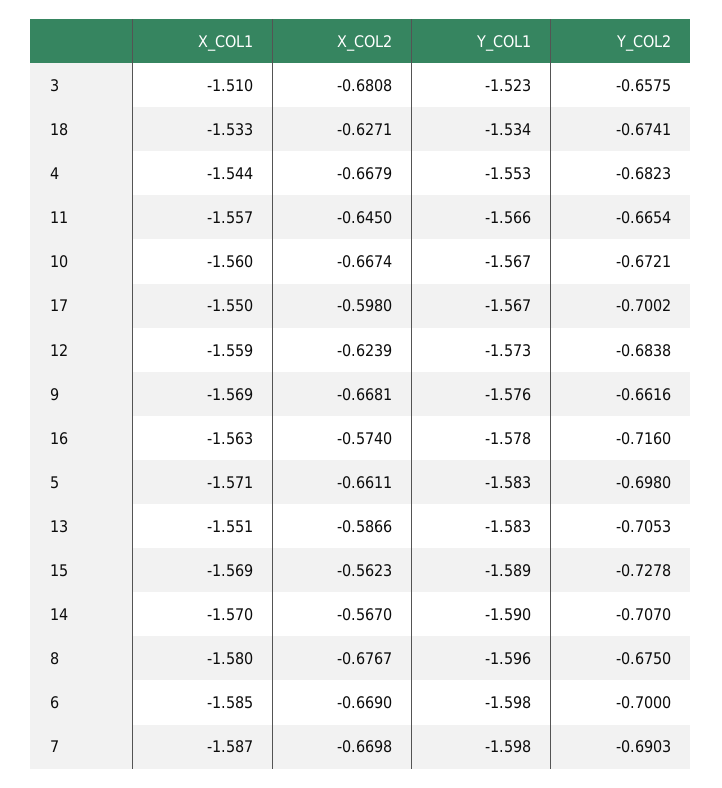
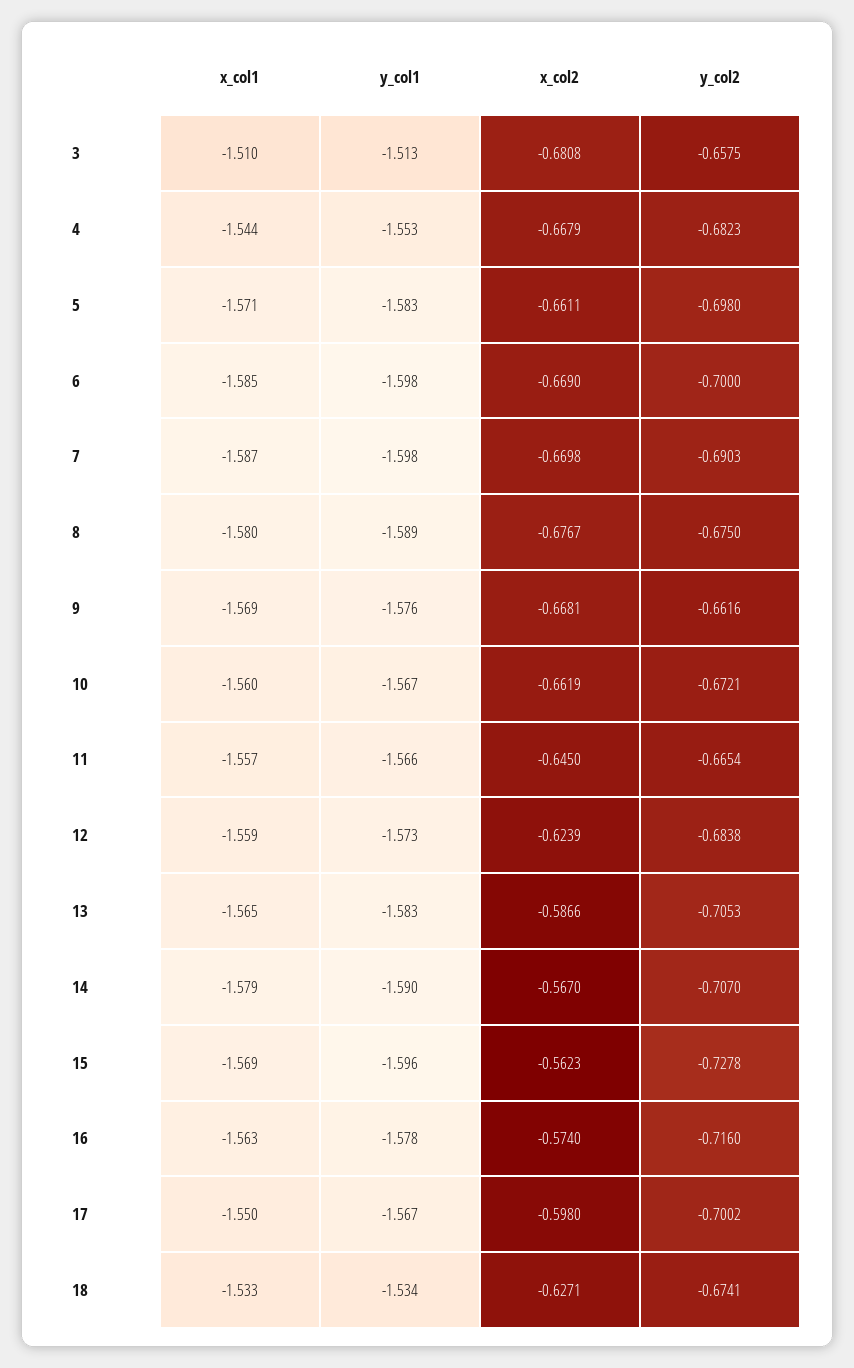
  {
    "X_COL1": {
      "3": -1.51,
      "18": -1.533,
      "4": -1.544,
      "11": -1.557,
      "10": -1.56,
      "17": -1.55,
      "12": -1.559,
      "9": -1.569,
      "16": -1.563,
      "5": -1.571,
-     "13": -1.551,
+     "13": -1.565,
      "15": -1.569,
-     "14": -1.57,
+     "14": -1.579,
      "8": -1.58,
      "6": -1.585,
      "7": -1.587
    },
    "X_COL2": {
      "3": -0.6808,
      "18": -0.6271,
      "4": -0.6679,
      "11": -0.645,
-     "10": -0.6674,
+     "10": -0.6619,
      "17": -0.598,
      "12": -0.6239,
      "9": -0.6681,
      "16": -0.574,
      "5": -0.6611,
      "13": -0.5866,
      "15": -0.5623,
      "14": -0.567,
      "8": -0.6767,
      "6": -0.669,
      "7": -0.6698
    },
    "Y_COL1": {
-     "3": -1.523,
+     "3": -1.513,
      "18": -1.534,
      "4": -1.553,
      "11": -1.566,
      "10": -1.567,
      "17": -1.567,
      "12": -1.573,
      "9": -1.576,
      "16": -1.578,
      "5": -1.583,
      "13": -1.583,
-     "15": -1.589,
+     "15": -1.596,
      "14": -1.59,
-     "8": -1.596,
+     "8": -1.589,
      "6": -1.598,
      "7": -1.598
    },
    "Y_COL2": {
      "3": -0.6575,
      "18": -0.6741,
      "4": -0.6823,
      "11": -0.6654,
      "10": -0.6721,
      "17": -0.7002,
      "12": -0.6838,
      "9": -0.6616,
      "16": -0.716,
      "5": -0.698,
      "13": -0.7053,
      "15": -0.7278,
      "14": -0.707,
      "8": -0.675,
      "6": -0.7,
      "7": -0.6903
    }
  }

